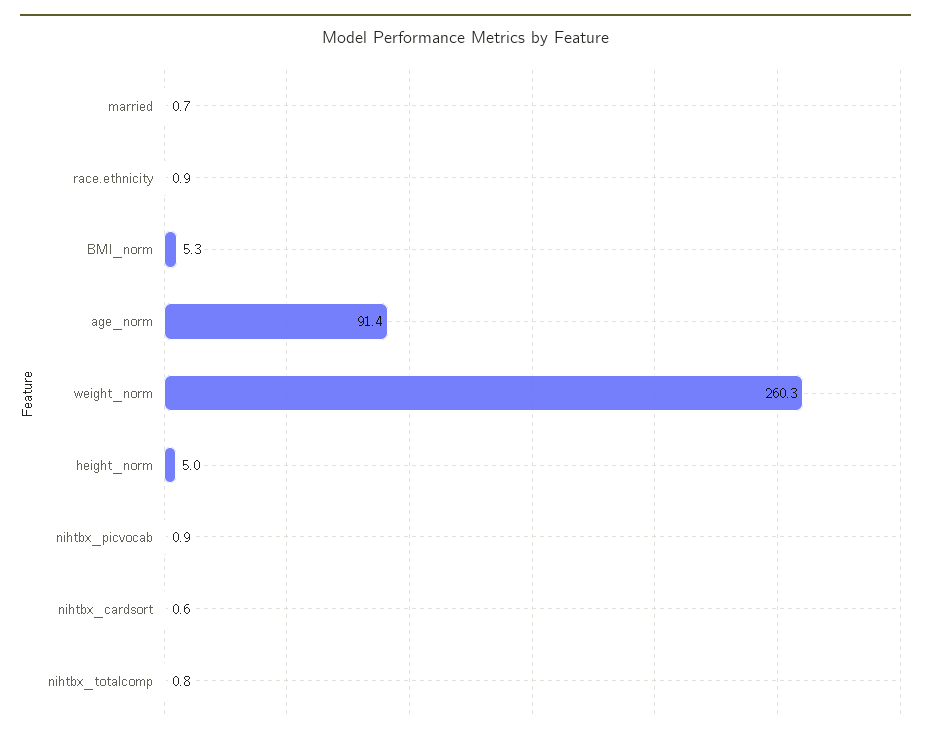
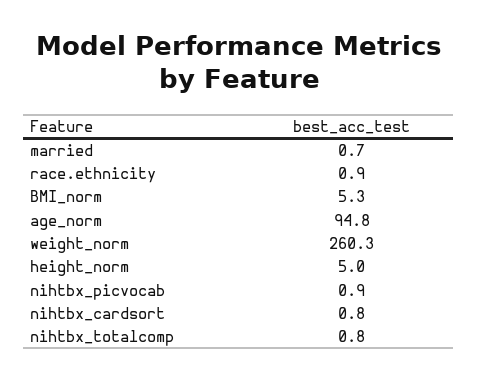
  {
    "married": 0.7,
    "race.ethnicity": 0.9,
    "BMI_norm": 5.3,
-   "age_norm": 91.4,
+   "age_norm": 94.8,
    "weight_norm": 260.3,
    "height_norm": 5,
    "nihtbx_picvocab": 0.9,
-   "nihtbx_cardsort": 0.6,
+   "nihtbx_cardsort": 0.8,
    "nihtbx_totalcomp": 0.8
  }

